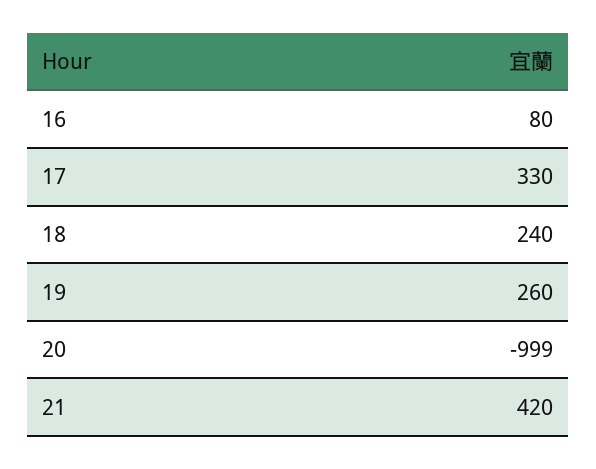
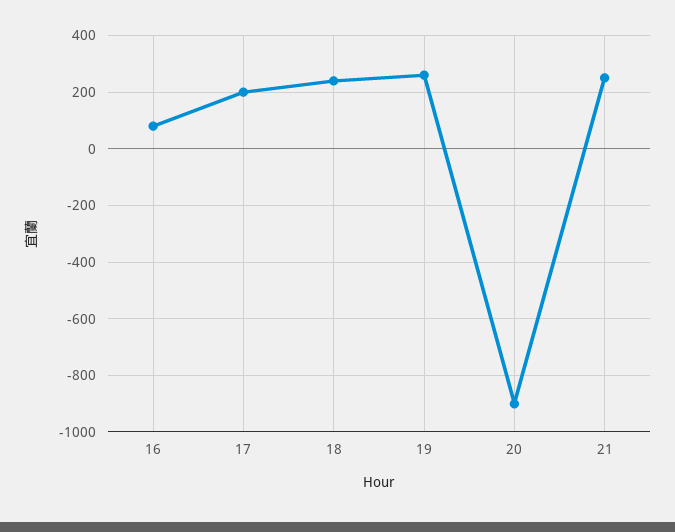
  {
    "16": 80,
-   "17": 330,
+   "17": 200,
    "18": 240,
    "19": 260,
-   "20": -999,
+   "20": -900,
-   "21": 420
+   "21": 250
  }

